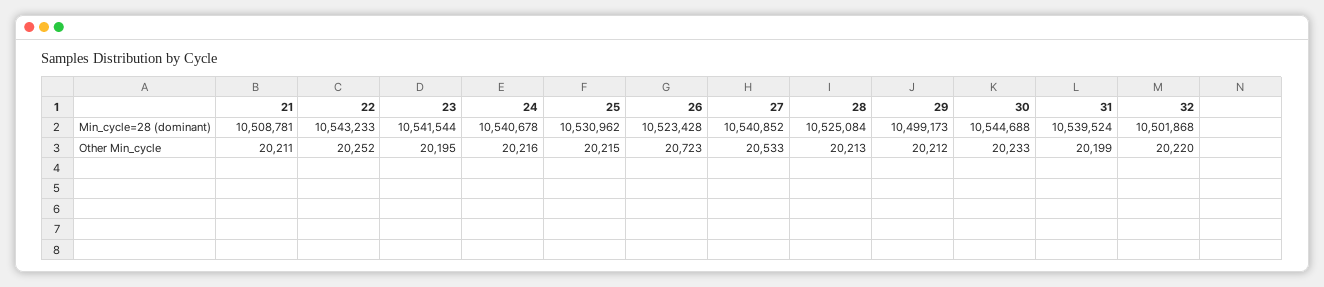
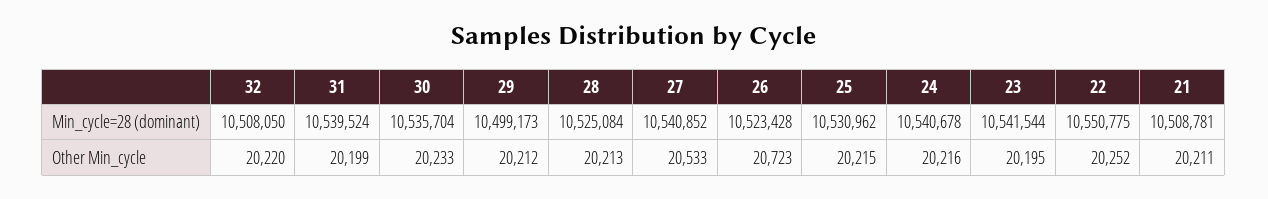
  {
    "21": {
      "Min_cycle=28 (dominant)": 10508781,
      "Other Min_cycle": 20211
    },
    "22": {
-     "Min_cycle=28 (dominant)": 10543233,
+     "Min_cycle=28 (dominant)": 10550775,
      "Other Min_cycle": 20252
    },
    "23": {
      "Min_cycle=28 (dominant)": 10541544,
      "Other Min_cycle": 20195
    },
    "24": {
      "Min_cycle=28 (dominant)": 10540678,
      "Other Min_cycle": 20216
    },
    "25": {
      "Min_cycle=28 (dominant)": 10530962,
      "Other Min_cycle": 20215
    },
    "26": {
      "Min_cycle=28 (dominant)": 10523428,
      "Other Min_cycle": 20723
    },
    "27": {
      "Min_cycle=28 (dominant)": 10540852,
      "Other Min_cycle": 20533
    },
    "28": {
      "Min_cycle=28 (dominant)": 10525084,
      "Other Min_cycle": 20213
    },
    "29": {
      "Min_cycle=28 (dominant)": 10499173,
      "Other Min_cycle": 20212
    },
    "30": {
-     "Min_cycle=28 (dominant)": 10544688,
+     "Min_cycle=28 (dominant)": 10535704,
      "Other Min_cycle": 20233
    },
    "31": {
      "Min_cycle=28 (dominant)": 10539524,
      "Other Min_cycle": 20199
    },
    "32": {
-     "Min_cycle=28 (dominant)": 10501868,
+     "Min_cycle=28 (dominant)": 10508050,
      "Other Min_cycle": 20220
    }
  }

